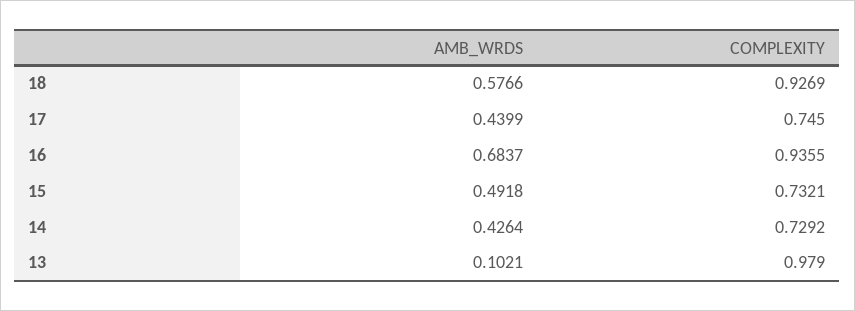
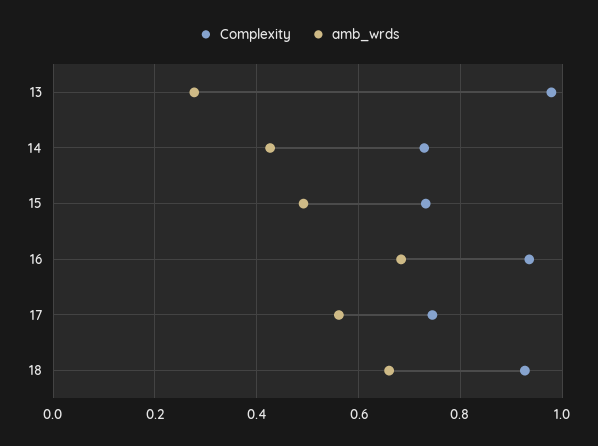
  {
    "AMB_WRDS": {
-     "18": 0.5766,
+     "18": 0.66,
-     "17": 0.4399,
+     "17": 0.56,
      "16": 0.6837,
      "15": 0.4918,
      "14": 0.4264,
-     "13": 0.1021
+     "13": 0.28
    },
    "COMPLEXITY": {
      "18": 0.9269,
      "17": 0.745,
      "16": 0.9355,
      "15": 0.7321,
      "14": 0.7292,
      "13": 0.979
    }
  }

